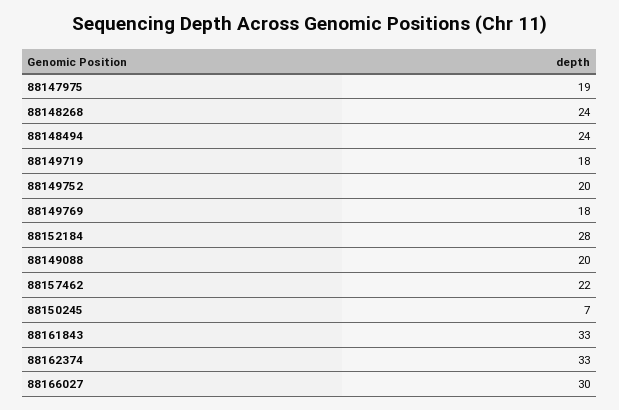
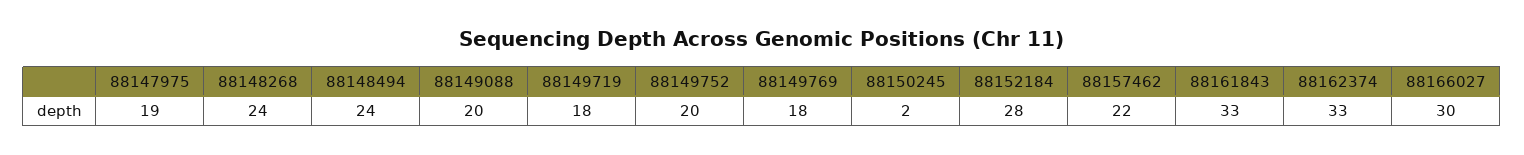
  {
    "88147975": 19,
    "88148268": 24,
    "88148494": 24,
    "88149719": 18,
    "88149752": 20,
    "88149769": 18,
    "88152184": 28,
    "88149088": 20,
    "88157462": 22,
-   "88150245": 7,
+   "88150245": 2,
    "88161843": 33,
    "88162374": 33,
    "88166027": 30
  }

